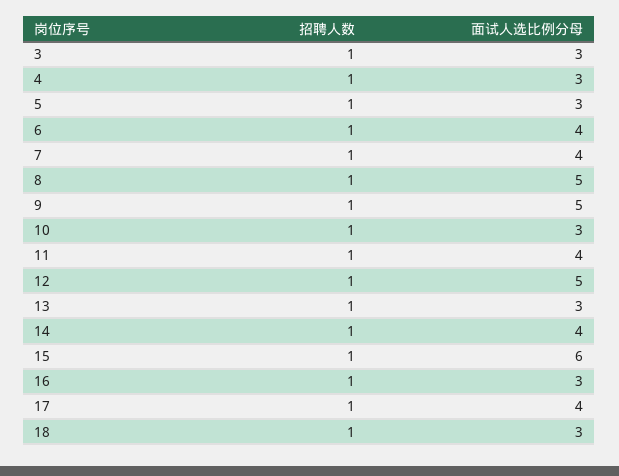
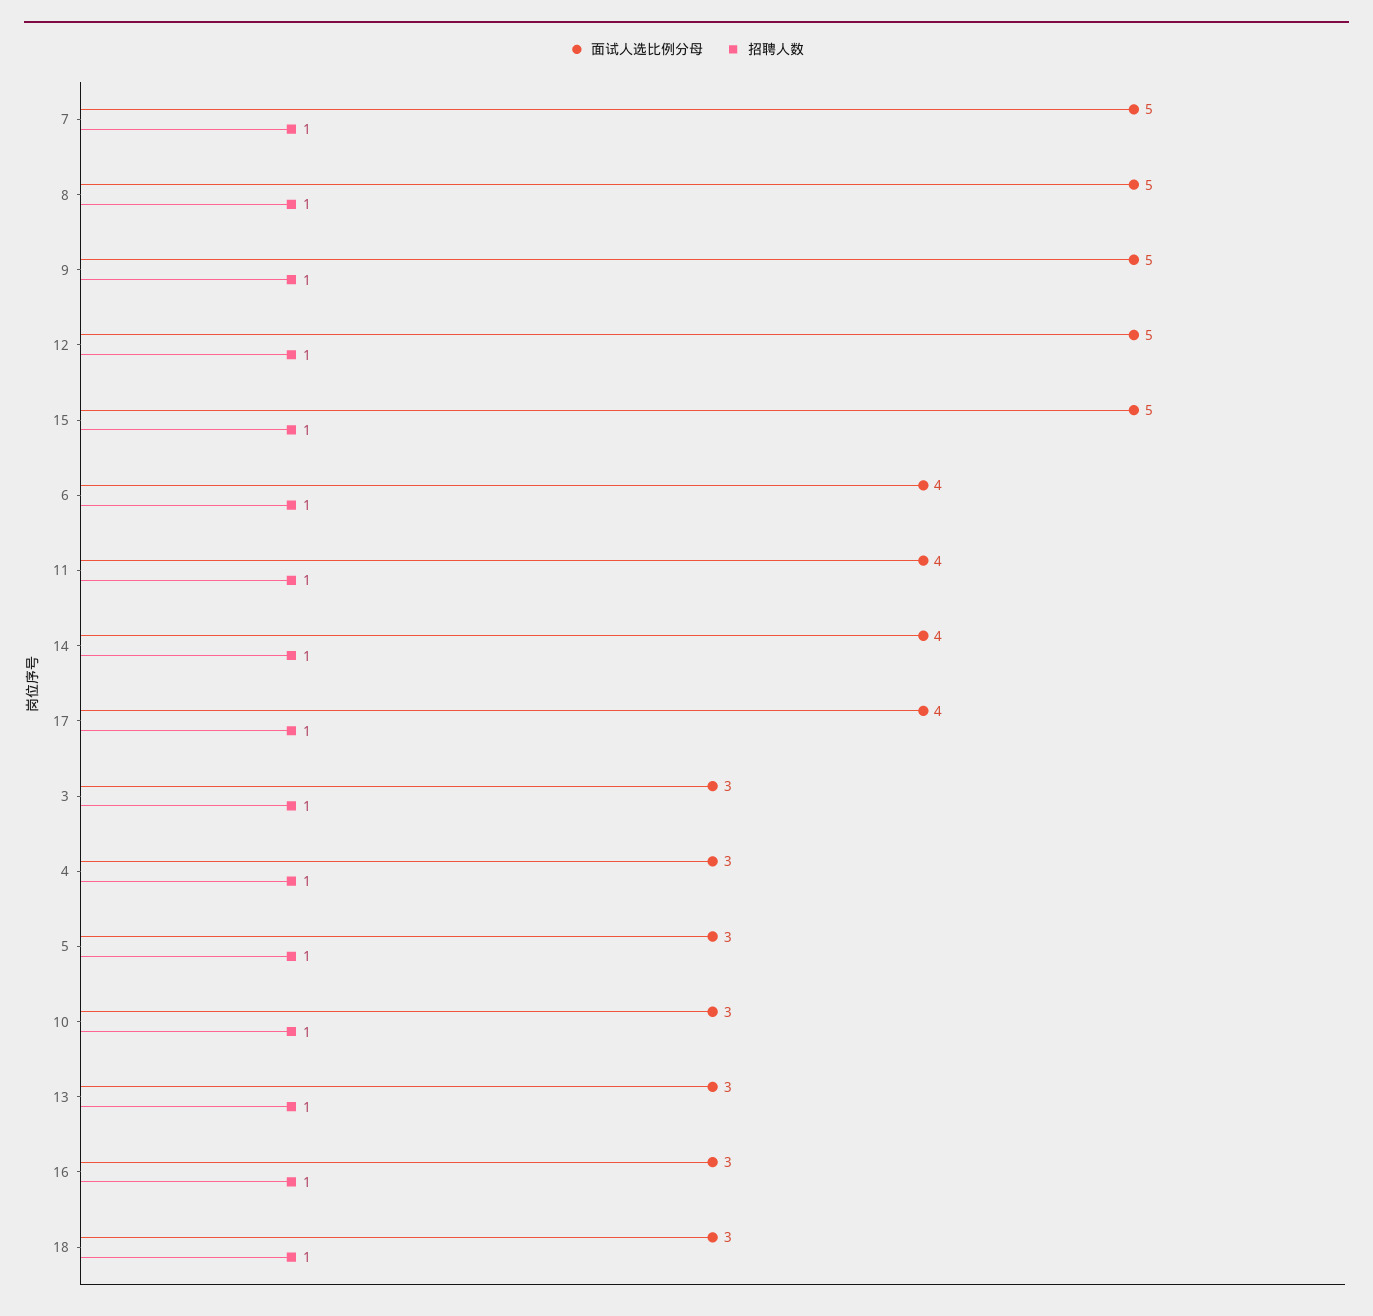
  {
    "招聘人数": {
      "3": 1,
      "4": 1,
      "5": 1,
      "6": 1,
      "7": 1,
      "8": 1,
      "9": 1,
      "10": 1,
      "11": 1,
      "12": 1,
      "13": 1,
      "14": 1,
      "15": 1,
      "16": 1,
      "17": 1,
      "18": 1
    },
    "面试人选比例分母": {
      "3": 3,
      "4": 3,
      "5": 3,
      "6": 4,
-     "7": 4,
+     "7": 5,
      "8": 5,
      "9": 5,
      "10": 3,
      "11": 4,
      "12": 5,
      "13": 3,
      "14": 4,
-     "15": 6,
+     "15": 5,
      "16": 3,
      "17": 4,
      "18": 3
    }
  }

